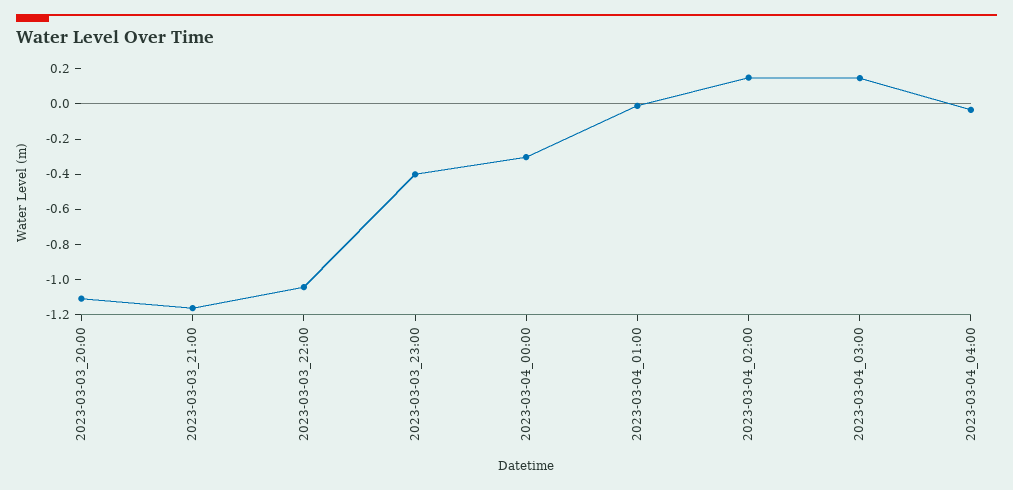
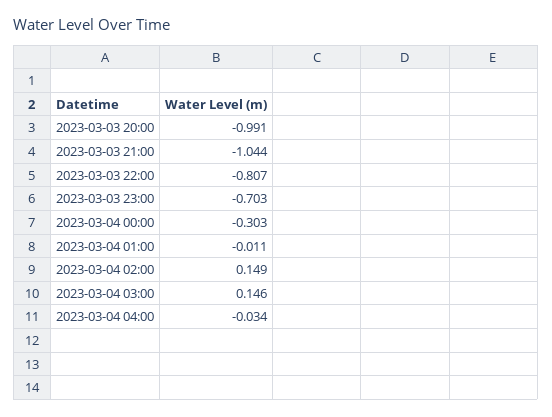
  {
-   "2023-03-03_20:00": -1.1,
+   "2023-03-03_20:00": -0.991,
-   "2023-03-03_21:00": -1.15,
+   "2023-03-03_21:00": -1.044,
-   "2023-03-03_22:00": -1.05,
+   "2023-03-03_22:00": -0.807,
-   "2023-03-03_23:00": -0.4,
+   "2023-03-03_23:00": -0.703,
    "2023-03-04_00:00": -0.303,
    "2023-03-04_01:00": -0.011,
    "2023-03-04_02:00": 0.149,
    "2023-03-04_03:00": 0.146,
    "2023-03-04_04:00": -0.034
  }

